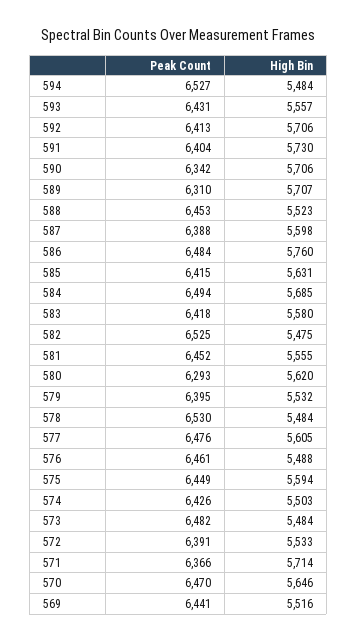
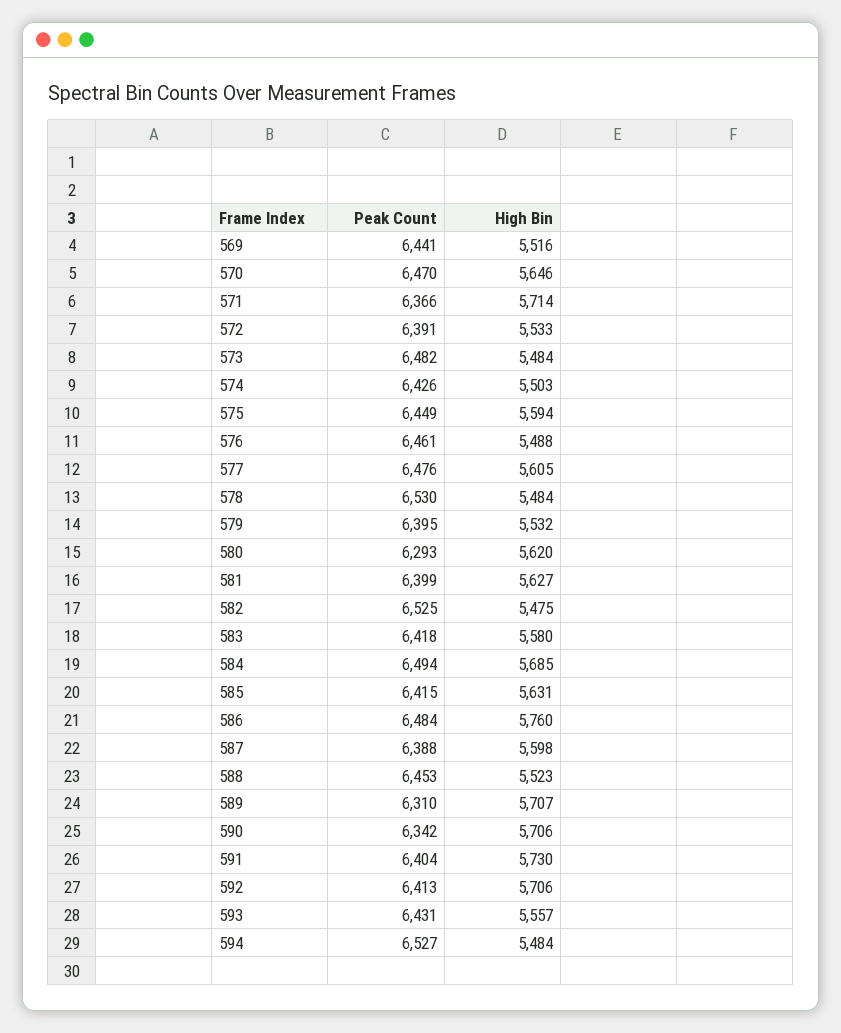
  {
    "Peak Count": {
      "594": 6527,
      "593": 6431,
      "592": 6413,
      "591": 6404,
      "590": 6342,
      "589": 6310,
      "588": 6453,
      "587": 6388,
      "586": 6484,
      "585": 6415,
      "584": 6494,
      "583": 6418,
      "582": 6525,
-     "581": 6452,
+     "581": 6399,
      "580": 6293,
      "579": 6395,
      "578": 6530,
      "577": 6476,
      "576": 6461,
      "575": 6449,
      "574": 6426,
      "573": 6482,
      "572": 6391,
      "571": 6366,
      "570": 6470,
      "569": 6441
    },
    "High Bin": {
      "594": 5484,
      "593": 5557,
      "592": 5706,
      "591": 5730,
      "590": 5706,
      "589": 5707,
      "588": 5523,
      "587": 5598,
      "586": 5760,
      "585": 5631,
      "584": 5685,
      "583": 5580,
      "582": 5475,
-     "581": 5555,
+     "581": 5627,
      "580": 5620,
      "579": 5532,
      "578": 5484,
      "577": 5605,
      "576": 5488,
      "575": 5594,
      "574": 5503,
      "573": 5484,
      "572": 5533,
      "571": 5714,
      "570": 5646,
      "569": 5516
    }
  }

